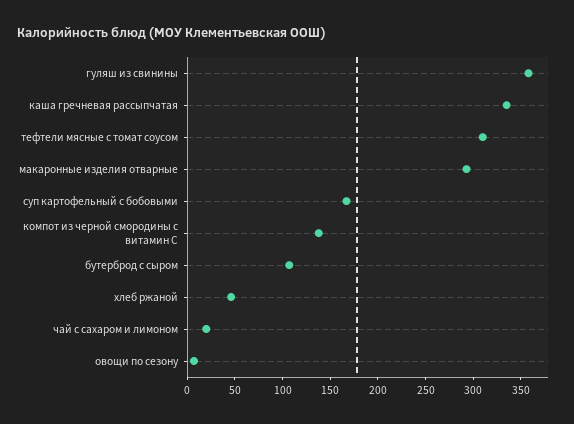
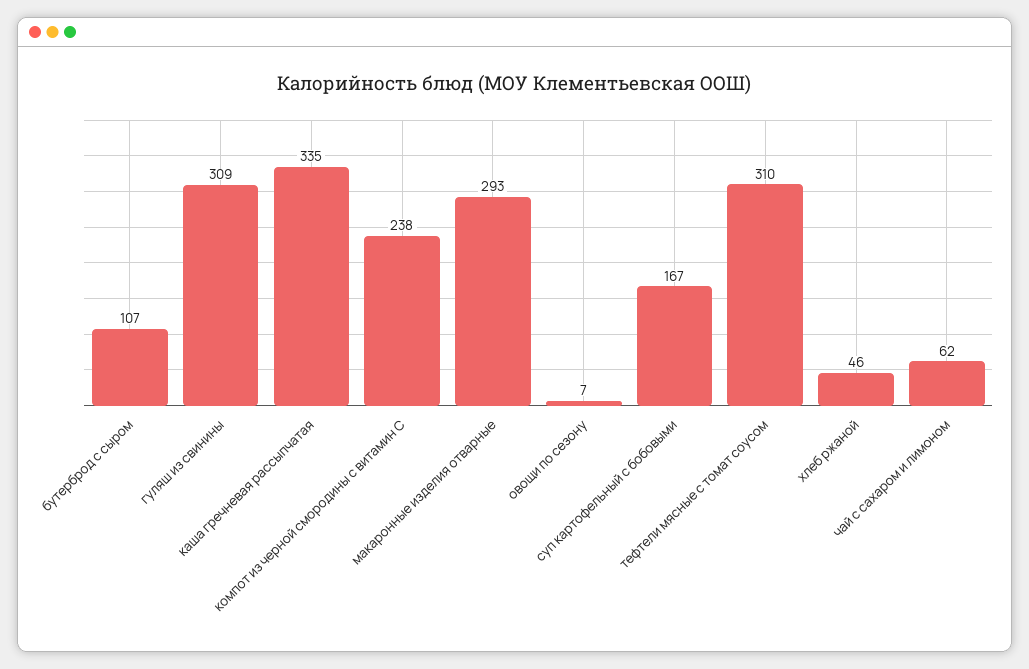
  {
-   "гуляш из свинины": 360,
+   "гуляш из свинины": 309,
    "каша гречневая рассыпчатая": 335,
    "тефтели мясные с томат соусом": 310,
    "макаронные изделия отварные": 293,
    "суп картофельный с бобовыми": 167,
-   "компот из черной смородины с витамин С": 140,
+   "компот из черной смородины с витамин С": 238,
    "бутерброд с сыром": 107,
    "хлеб ржаной": 46,
-   "чай с сахаром и лимоном": 20,
+   "чай с сахаром и лимоном": 62,
    "овощи по сезону": 7
  }

